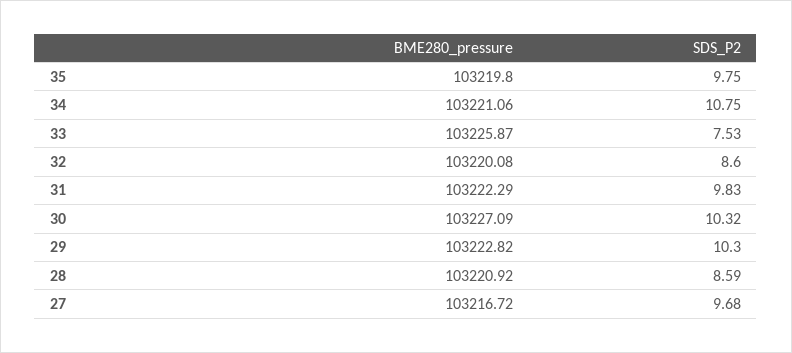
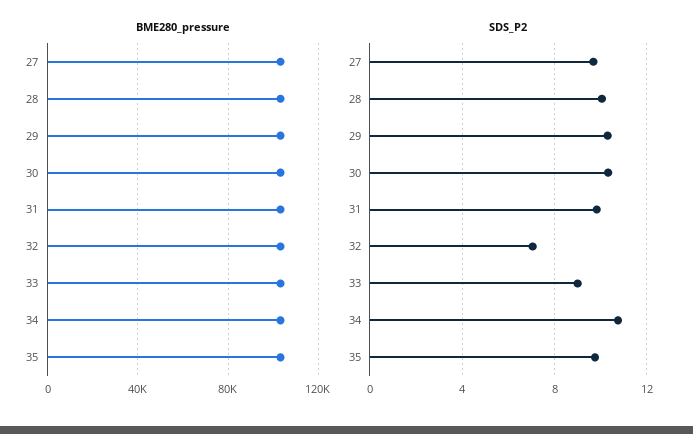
  {
    "BME280_pressure": {
      "35": 103219.8,
      "34": 103221.06,
      "33": 103225.87,
      "32": 103220.08,
      "31": 103222.29,
      "30": 103227.09,
      "29": 103222.82,
      "28": 103220.92,
      "27": 103216.72
    },
    "SDS_P2": {
      "35": 9.75,
      "34": 10.75,
-     "33": 7.53,
+     "33": 9,
-     "32": 8.6,
+     "32": 7,
      "31": 9.83,
      "30": 10.32,
      "29": 10.3,
-     "28": 8.59,
+     "28": 10,
      "27": 9.68
    }
  }

